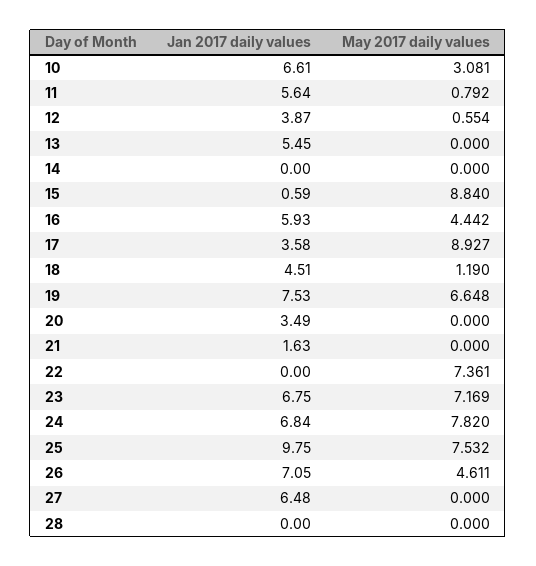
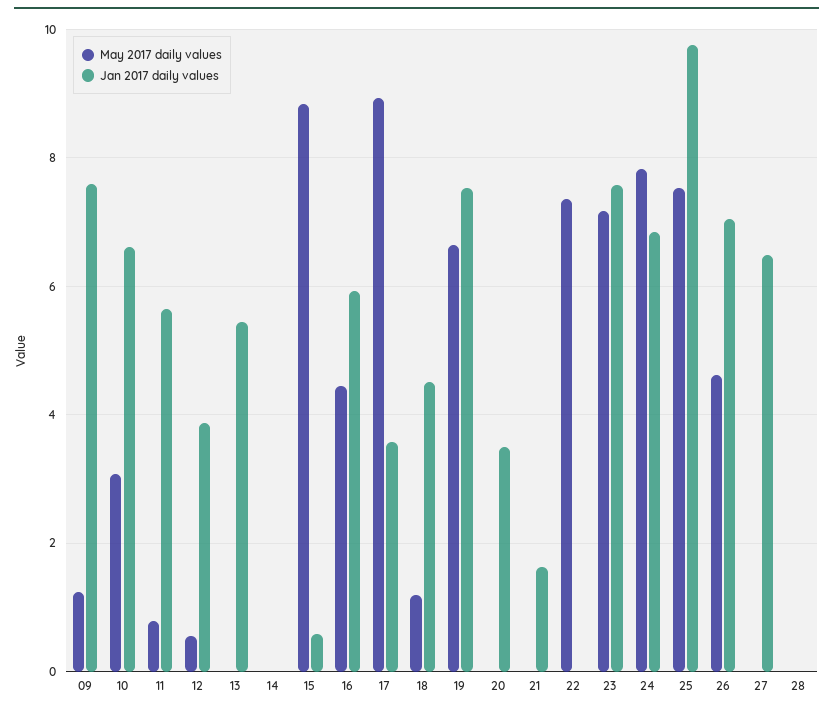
  {
    "Jan 2017 daily values": {
      "10": 6.61,
      "11": 5.64,
      "12": 3.87,
      "13": 5.45,
      "14": 0,
      "15": 0.59,
      "16": 5.93,
      "17": 3.58,
      "18": 4.51,
      "19": 7.53,
      "20": 3.49,
      "21": 1.63,
      "22": 0,
-     "23": 6.75,
+     "23": 7.6,
      "24": 6.84,
      "25": 9.75,
      "26": 7.05,
      "27": 6.48,
-     "28": 0
+     "28": 0,
+     "09": 7.6
    },
    "May 2017 daily values": {
      "10": 3.081,
      "11": 0.792,
      "12": 0.554,
      "13": 0,
      "14": 0,
      "15": 8.84,
      "16": 4.442,
      "17": 8.927,
      "18": 1.19,
      "19": 6.648,
      "20": 0,
      "21": 0,
      "22": 7.361,
      "23": 7.169,
      "24": 7.82,
      "25": 7.532,
      "26": 4.611,
      "27": 0,
-     "28": 0
+     "28": 0,
+     "09": 1.2
    }
  }

